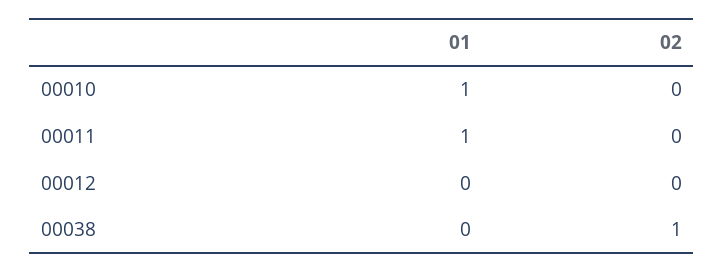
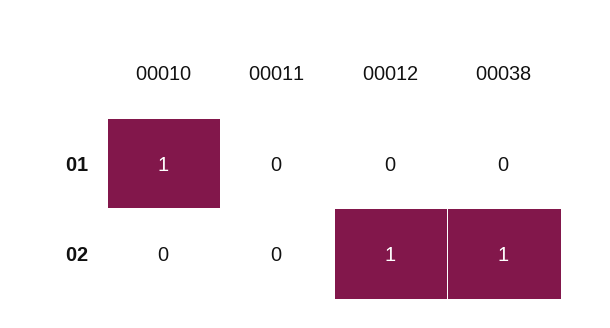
  {
    "01": {
      "00010": 1,
-     "00011": 1,
+     "00011": 0,
      "00012": 0,
      "00038": 0
    },
    "02": {
      "00010": 0,
      "00011": 0,
-     "00012": 0,
+     "00012": 1,
      "00038": 1
    }
  }

